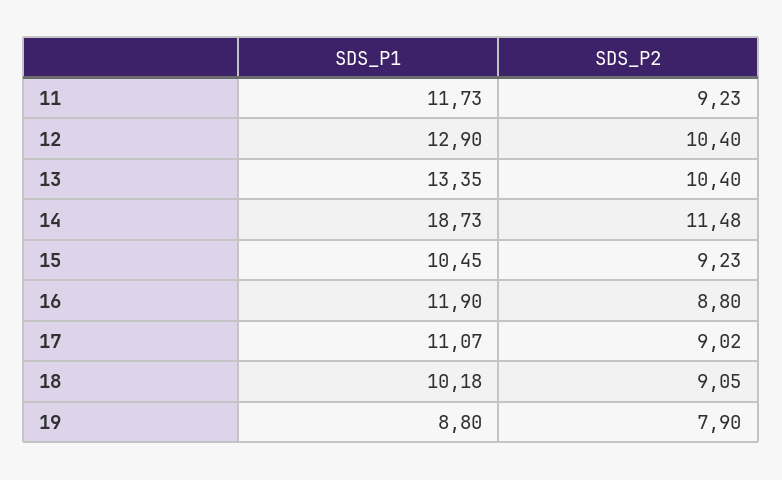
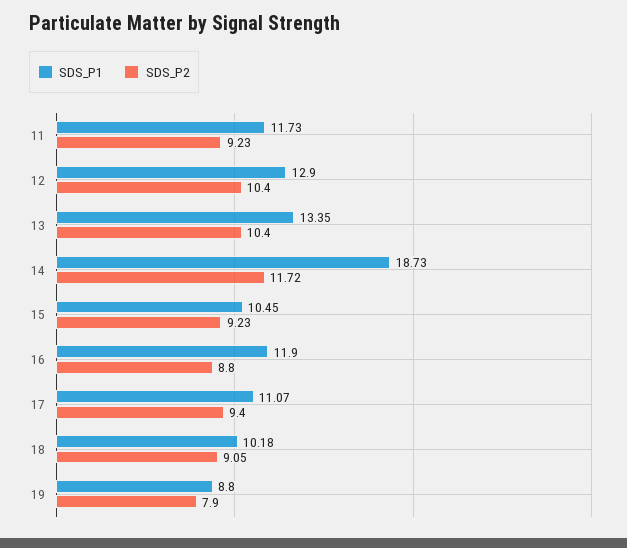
  {
    "SDS_P1": {
      "11": 11.73,
      "12": 12.9,
      "13": 13.35,
      "14": 18.73,
      "15": 10.45,
      "16": 11.9,
      "17": 11.07,
      "18": 10.18,
      "19": 8.8
    },
    "SDS_P2": {
      "11": 9.23,
      "12": 10.4,
      "13": 10.4,
-     "14": 11.48,
+     "14": 11.72,
      "15": 9.23,
      "16": 8.8,
-     "17": 9.02,
+     "17": 9.4,
      "18": 9.05,
      "19": 7.9
    }
  }

